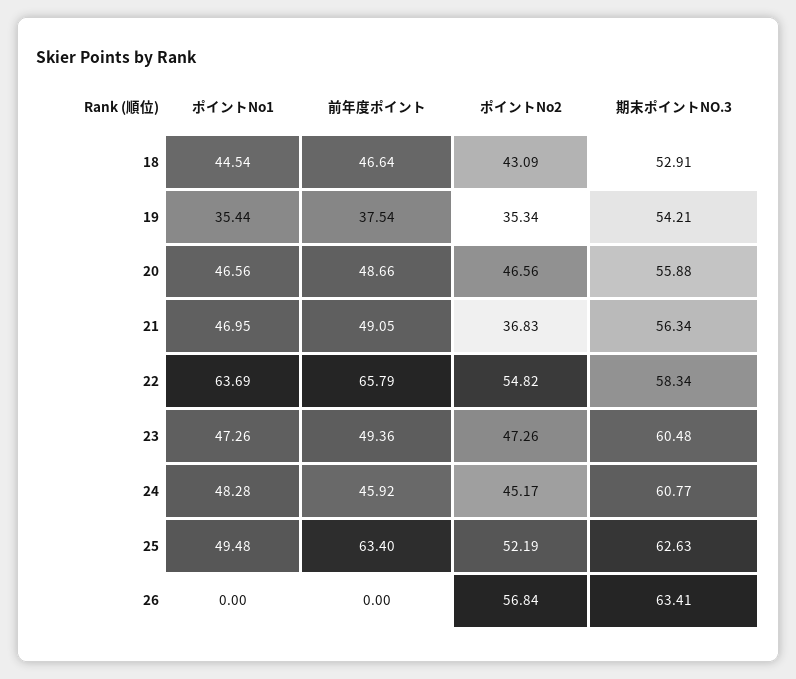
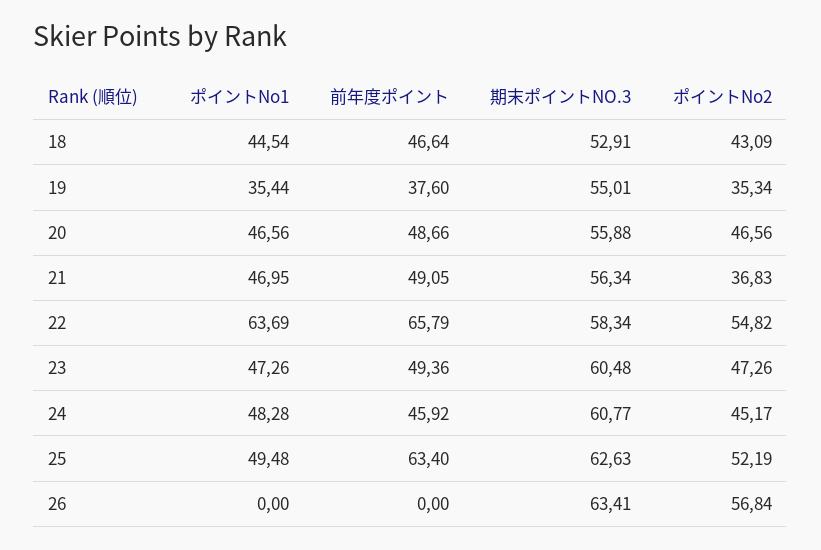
  {
    "ポイントNo1": {
      "18": 44.54,
      "19": 35.44,
      "20": 46.56,
      "21": 46.95,
      "22": 63.69,
      "23": 47.26,
      "24": 48.28,
      "25": 49.48,
      "26": 0
    },
    "前年度ポイント": {
      "18": 46.64,
-     "19": 37.54,
+     "19": 37.6,
      "20": 48.66,
      "21": 49.05,
      "22": 65.79,
      "23": 49.36,
      "24": 45.92,
      "25": 63.4,
      "26": 0
    },
    "ポイントNo2": {
      "18": 43.09,
      "19": 35.34,
      "20": 46.56,
      "21": 36.83,
      "22": 54.82,
      "23": 47.26,
      "24": 45.17,
      "25": 52.19,
      "26": 56.84
    },
    "期末ポイントNO.3": {
      "18": 52.91,
-     "19": 54.21,
+     "19": 55.01,
      "20": 55.88,
      "21": 56.34,
      "22": 58.34,
      "23": 60.48,
      "24": 60.77,
      "25": 62.63,
      "26": 63.41
    }
  }

